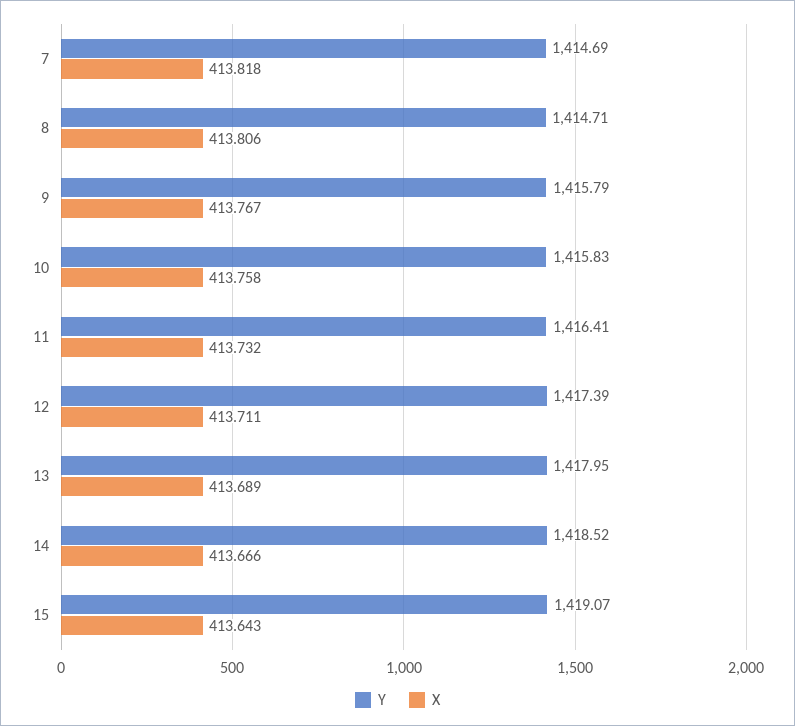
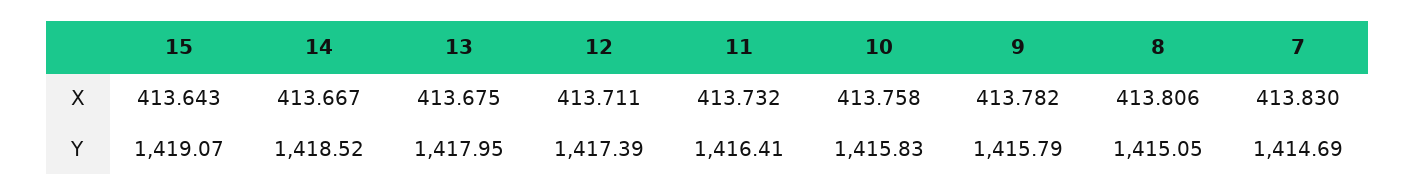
  {
    "Y": {
      "7": 1414.69,
-     "8": 1414.71,
+     "8": 1415.05,
      "9": 1415.79,
      "10": 1415.83,
      "11": 1416.41,
      "12": 1417.39,
      "13": 1417.95,
      "14": 1418.52,
      "15": 1419.07
    },
    "X": {
-     "7": 413.818,
+     "7": 413.83,
      "8": 413.806,
-     "9": 413.767,
+     "9": 413.782,
      "10": 413.758,
      "11": 413.732,
      "12": 413.711,
-     "13": 413.689,
+     "13": 413.675,
-     "14": 413.666,
+     "14": 413.667,
      "15": 413.643
    }
  }

